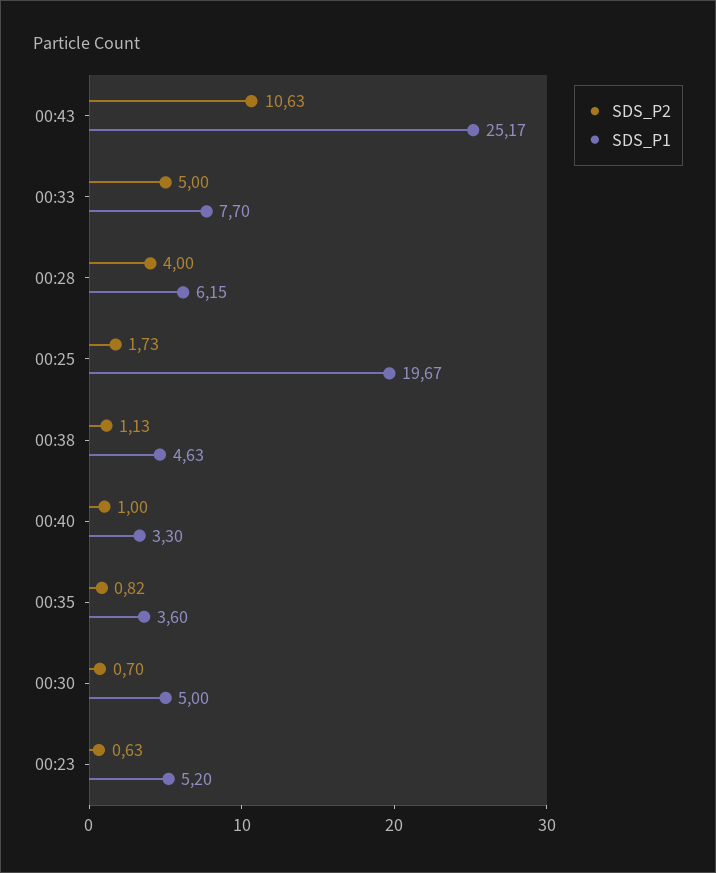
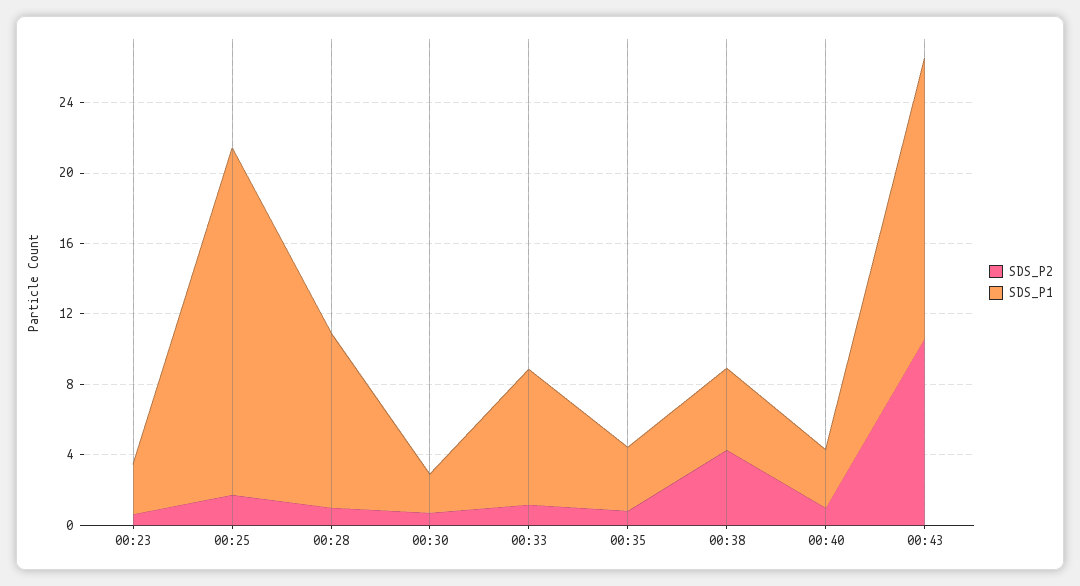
  {
    "SDS_P2": {
      "00:43": 10.63,
-     "00:33": 5,
+     "00:33": 1,
-     "00:28": 4,
+     "00:28": 1,
      "00:25": 1.73,
-     "00:38": 1.13,
+     "00:38": 4,
      "00:40": 1,
      "00:35": 0.82,
      "00:30": 0.7,
      "00:23": 0.63
    },
    "SDS_P1": {
-     "00:43": 25.17,
+     "00:43": 16,
      "00:33": 7.7,
-     "00:28": 6.15,
+     "00:28": 10,
      "00:25": 19.67,
      "00:38": 4.63,
      "00:40": 3.3,
      "00:35": 3.6,
-     "00:30": 5,
+     "00:30": 2,
-     "00:23": 5.2
+     "00:23": 3
    }
  }

